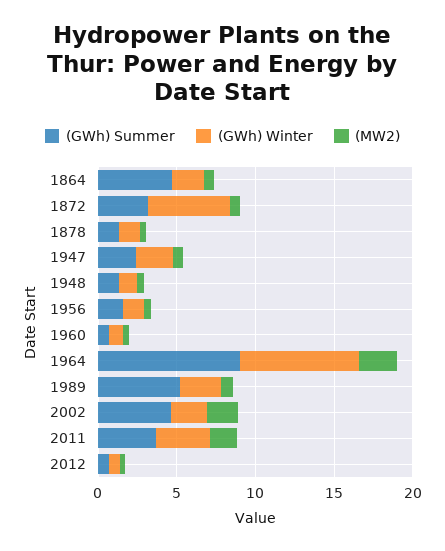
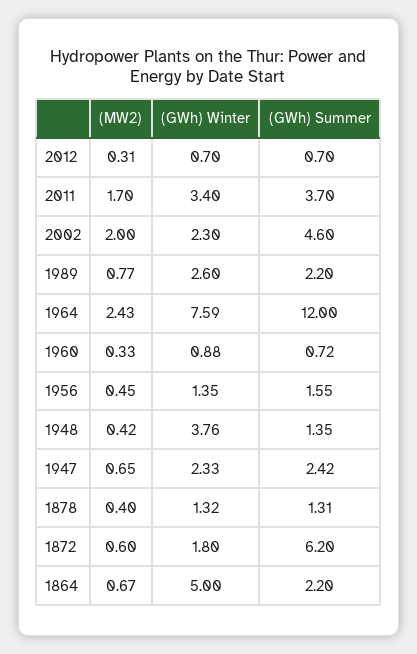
  {
    "(GWh) Summer": {
-     "1864": 5,
+     "1864": 2.2,
-     "1872": 3,
+     "1872": 6.2,
      "1878": 1.31,
      "1947": 2.42,
      "1948": 1.35,
      "1956": 1.55,
      "1960": 0.72,
-     "1964": 9,
+     "1964": 12,
-     "1989": 5,
+     "1989": 2.2,
      "2002": 4.6,
      "2011": 3.7,
      "2012": 0.7
    },
    "(GWh) Winter": {
-     "1864": 2,
+     "1864": 5,
-     "1872": 5,
+     "1872": 1.8,
      "1878": 1.32,
      "1947": 2.33,
-     "1948": 1,
+     "1948": 3.76,
      "1956": 1.35,
      "1960": 0.88,
      "1964": 7.59,
      "1989": 2.6,
      "2002": 2.3,
      "2011": 3.4,
      "2012": 0.7
    },
    "(MW2)": {
      "1864": 0.67,
      "1872": 0.6,
      "1878": 0.4,
      "1947": 0.65,
      "1948": 0.42,
      "1956": 0.45,
      "1960": 0.33,
      "1964": 2.43,
      "1989": 0.77,
      "2002": 2,
      "2011": 1.7,
      "2012": 0.31
    }
  }

